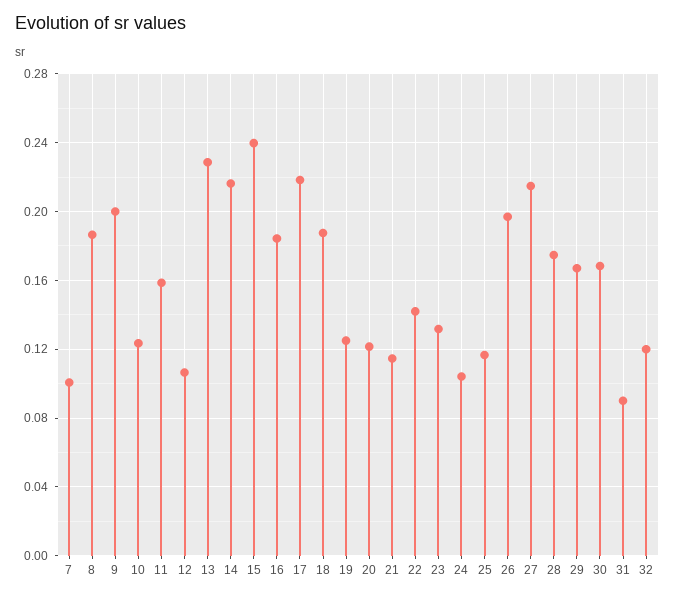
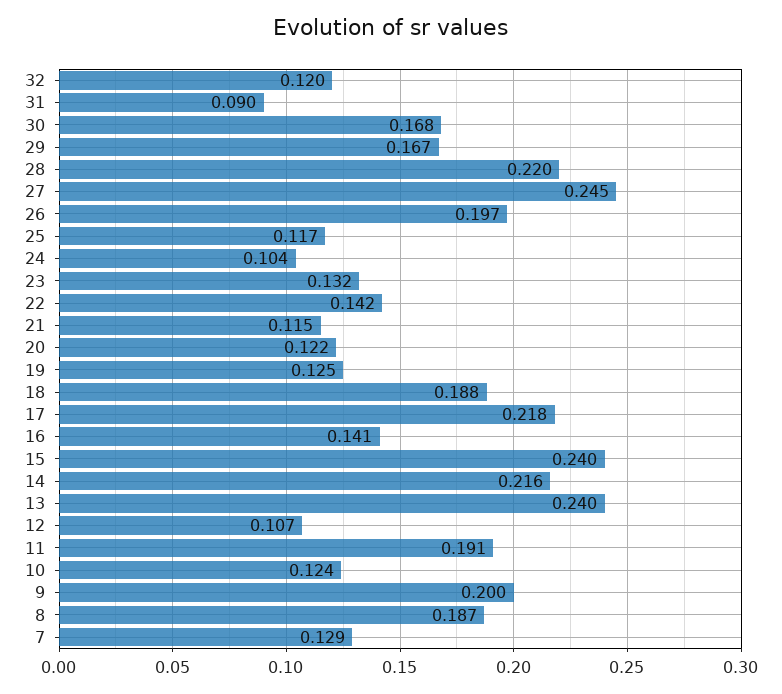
  {
-   "7": 0.1,
+   "7": 0.129,
    "8": 0.187,
    "9": 0.2,
    "10": 0.124,
-   "11": 0.16,
+   "11": 0.191,
    "12": 0.107,
-   "13": 0.23,
+   "13": 0.24,
    "14": 0.216,
    "15": 0.24,
-   "16": 0.185,
+   "16": 0.141,
    "17": 0.218,
    "18": 0.188,
    "19": 0.125,
    "20": 0.122,
    "21": 0.115,
    "22": 0.142,
    "23": 0.132,
    "24": 0.104,
    "25": 0.117,
    "26": 0.197,
-   "27": 0.215,
+   "27": 0.245,
-   "28": 0.175,
+   "28": 0.22,
    "29": 0.167,
    "30": 0.168,
    "31": 0.09,
    "32": 0.12
  }

